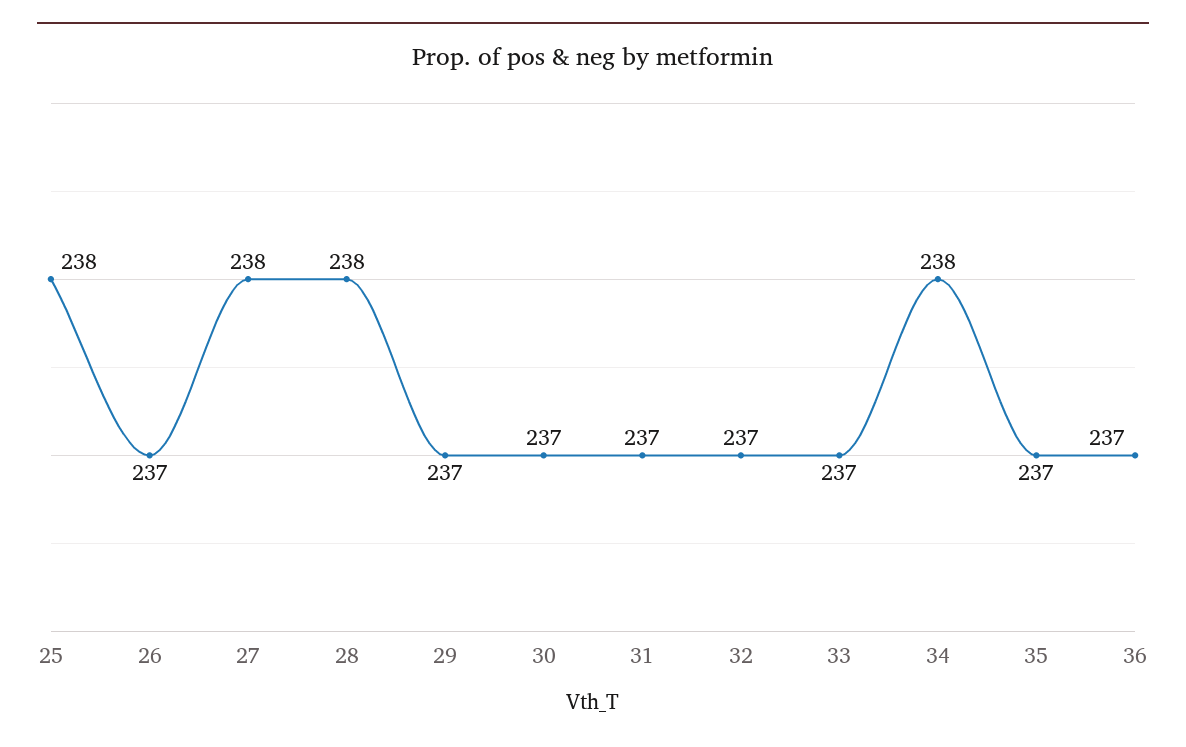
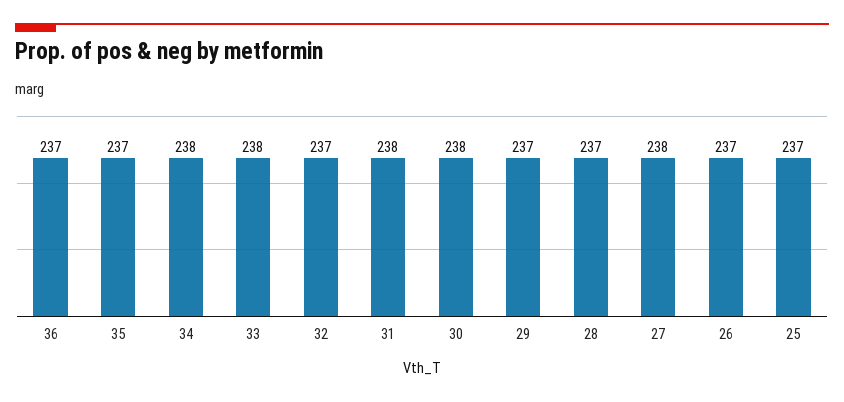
  {
-   "25": 238,
+   "25": 237,
    "26": 237,
    "27": 238,
-   "28": 238,
+   "28": 237,
    "29": 237,
-   "30": 237,
+   "30": 238,
-   "31": 237,
+   "31": 238,
    "32": 237,
-   "33": 237,
+   "33": 238,
    "34": 238,
    "35": 237,
    "36": 237
  }

